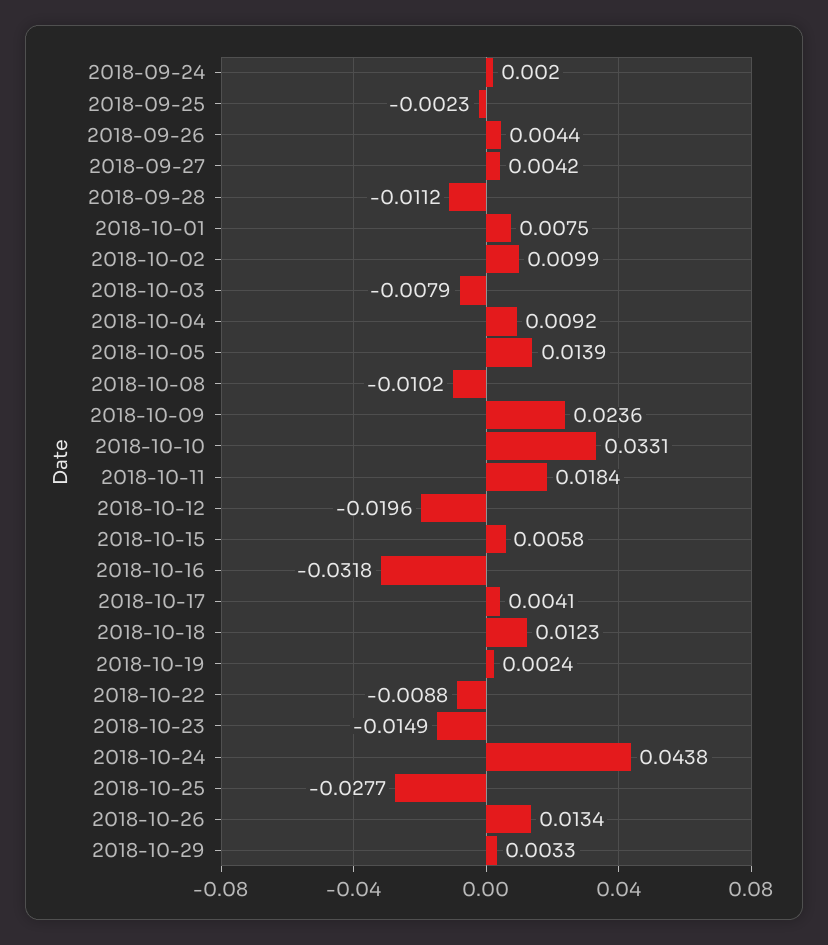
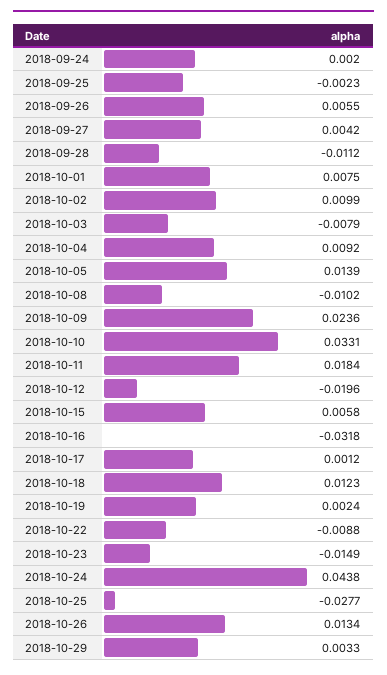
  {
    "2018-09-24": 0.002,
    "2018-09-25": -0.0023,
-   "2018-09-26": 0.0044,
+   "2018-09-26": 0.0055,
    "2018-09-27": 0.0042,
    "2018-09-28": -0.0112,
    "2018-10-01": 0.0075,
    "2018-10-02": 0.0099,
    "2018-10-03": -0.0079,
    "2018-10-04": 0.0092,
    "2018-10-05": 0.0139,
    "2018-10-08": -0.0102,
    "2018-10-09": 0.0236,
    "2018-10-10": 0.0331,
    "2018-10-11": 0.0184,
    "2018-10-12": -0.0196,
    "2018-10-15": 0.0058,
    "2018-10-16": -0.0318,
-   "2018-10-17": 0.0041,
+   "2018-10-17": 0.0012,
    "2018-10-18": 0.0123,
    "2018-10-19": 0.0024,
    "2018-10-22": -0.0088,
    "2018-10-23": -0.0149,
    "2018-10-24": 0.0438,
    "2018-10-25": -0.0277,
    "2018-10-26": 0.0134,
    "2018-10-29": 0.0033
  }

